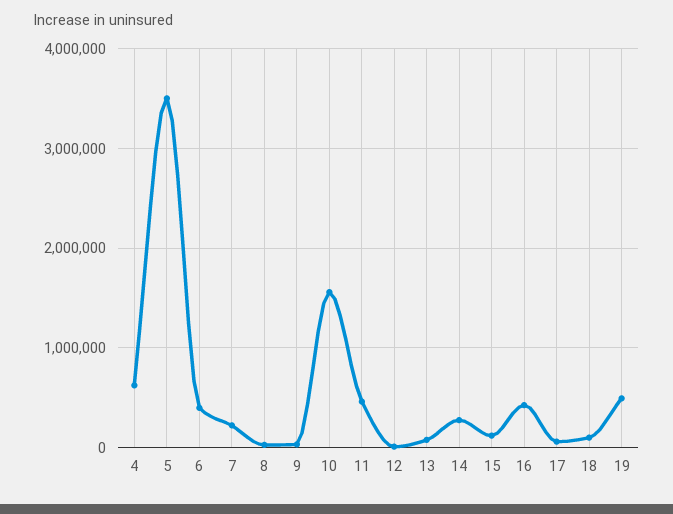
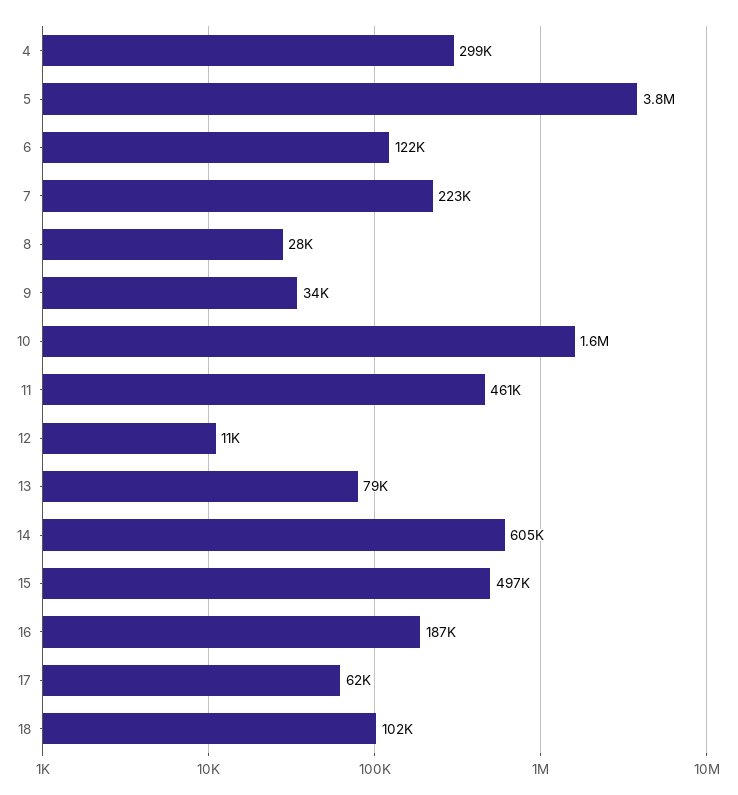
  {
-   "4": 600000,
+   "4": 299000,
-   "5": 3500000,
+   "5": 3800000,
-   "6": 400000,
+   "6": 122000,
    "7": 223000,
    "8": 28000,
    "9": 34000,
    "10": 1600000,
    "11": 461000,
    "12": 11000,
    "13": 79000,
-   "14": 300000,
+   "14": 605000,
-   "15": 100000,
+   "15": 497000,
-   "16": 400000,
+   "16": 187000,
    "17": 62000,
-   "18": 102000,
+   "18": 102000
-   "19": 500000
  }

